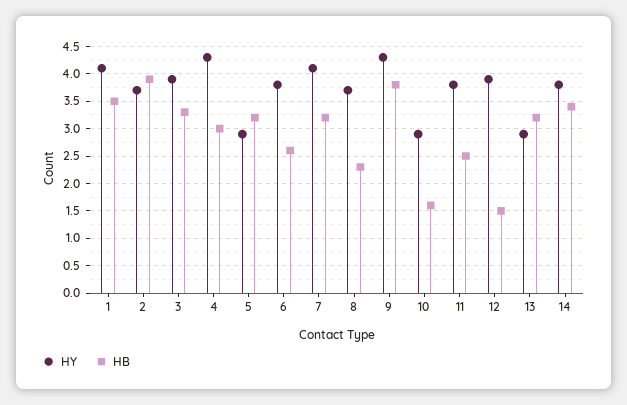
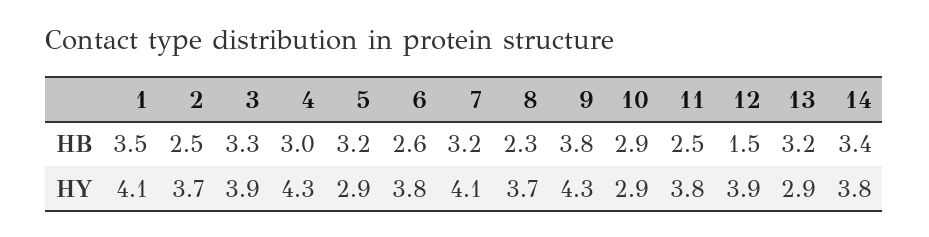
  {
    "HY": {
      "1": 4.1,
      "2": 3.7,
      "3": 3.9,
      "4": 4.3,
      "5": 2.9,
      "6": 3.8,
      "7": 4.1,
      "8": 3.7,
      "9": 4.3,
      "10": 2.9,
      "11": 3.8,
      "12": 3.9,
      "13": 2.9,
      "14": 3.8
    },
    "HB": {
      "1": 3.5,
-     "2": 4,
+     "2": 2.5,
      "3": 3.3,
      "4": 3,
      "5": 3.2,
      "6": 2.6,
      "7": 3.2,
      "8": 2.3,
      "9": 3.8,
-     "10": 1.5,
+     "10": 2.9,
      "11": 2.5,
      "12": 1.5,
      "13": 3.2,
      "14": 3.4
    }
  }

